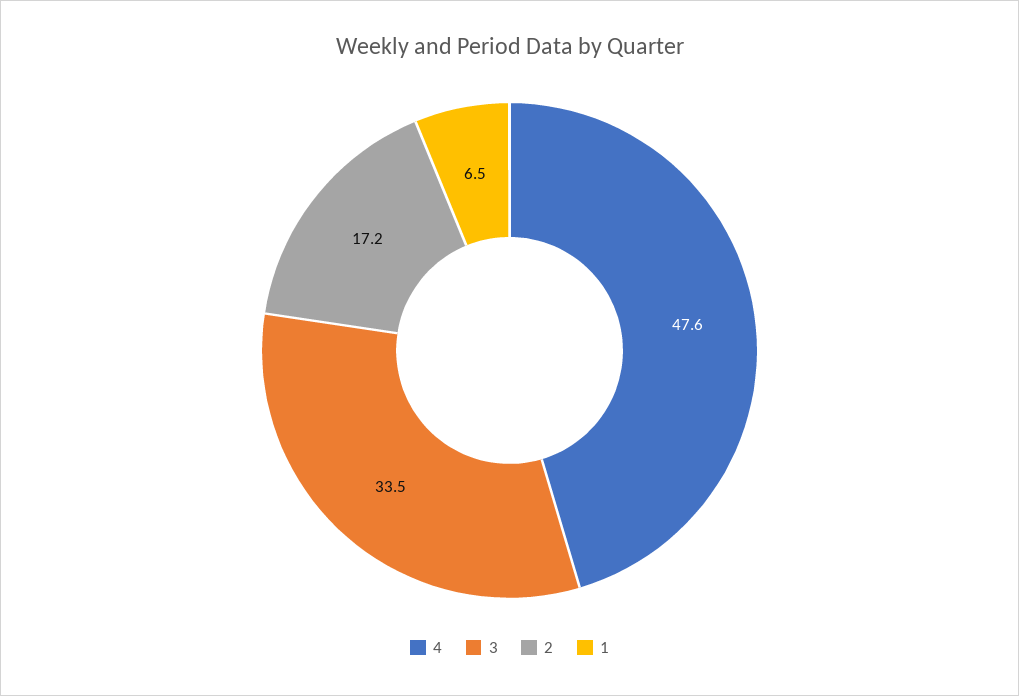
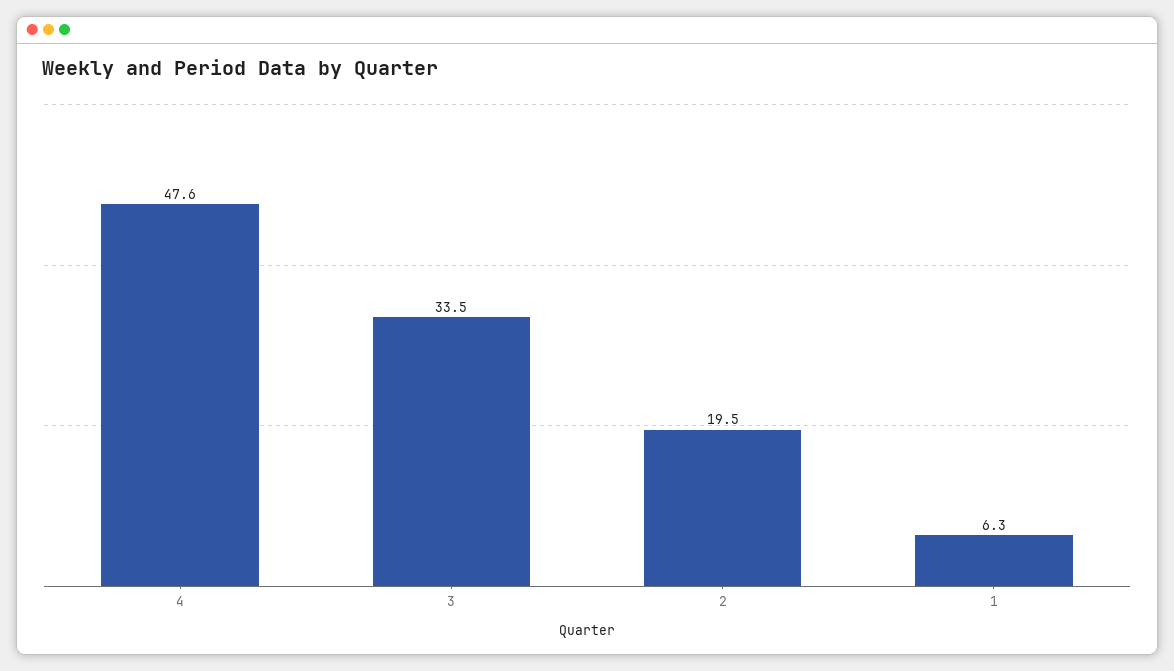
  {
    "4": 47.6,
    "3": 33.5,
-   "2": 17.2,
+   "2": 19.5,
-   "1": 6.5
+   "1": 6.3
  }

